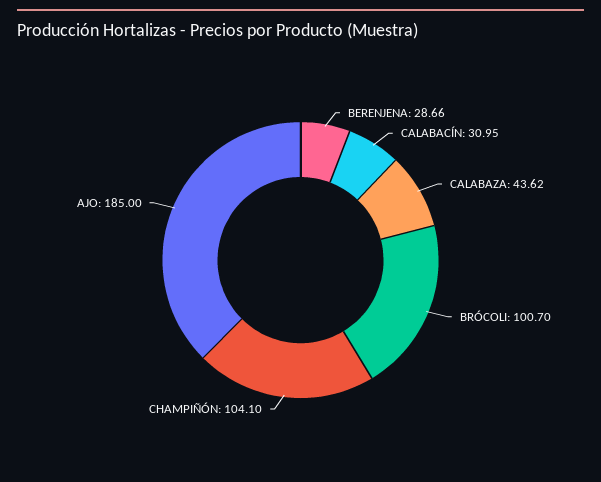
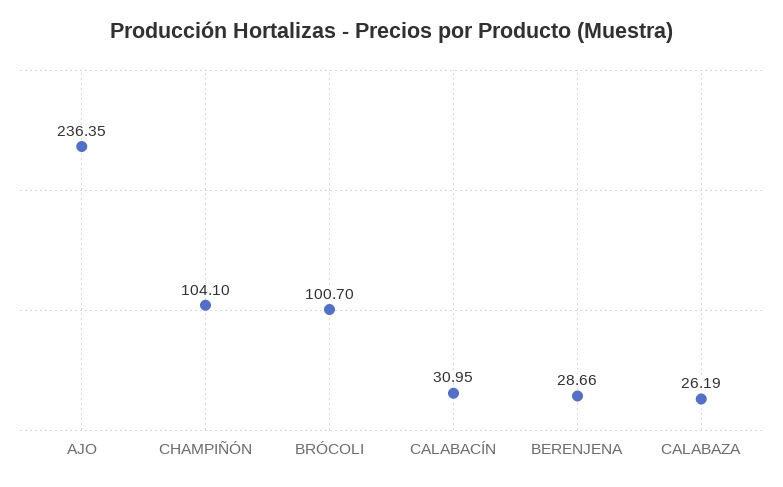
  {
    "BERENJENA": 28.66,
    "CALABACÍN": 30.95,
-   "CALABAZA": 43.62,
+   "CALABAZA": 26.19,
    "BRÓCOLI": 100.7,
    "CHAMPIÑÓN": 104.1,
-   "AJO": 185
+   "AJO": 236.35
  }

